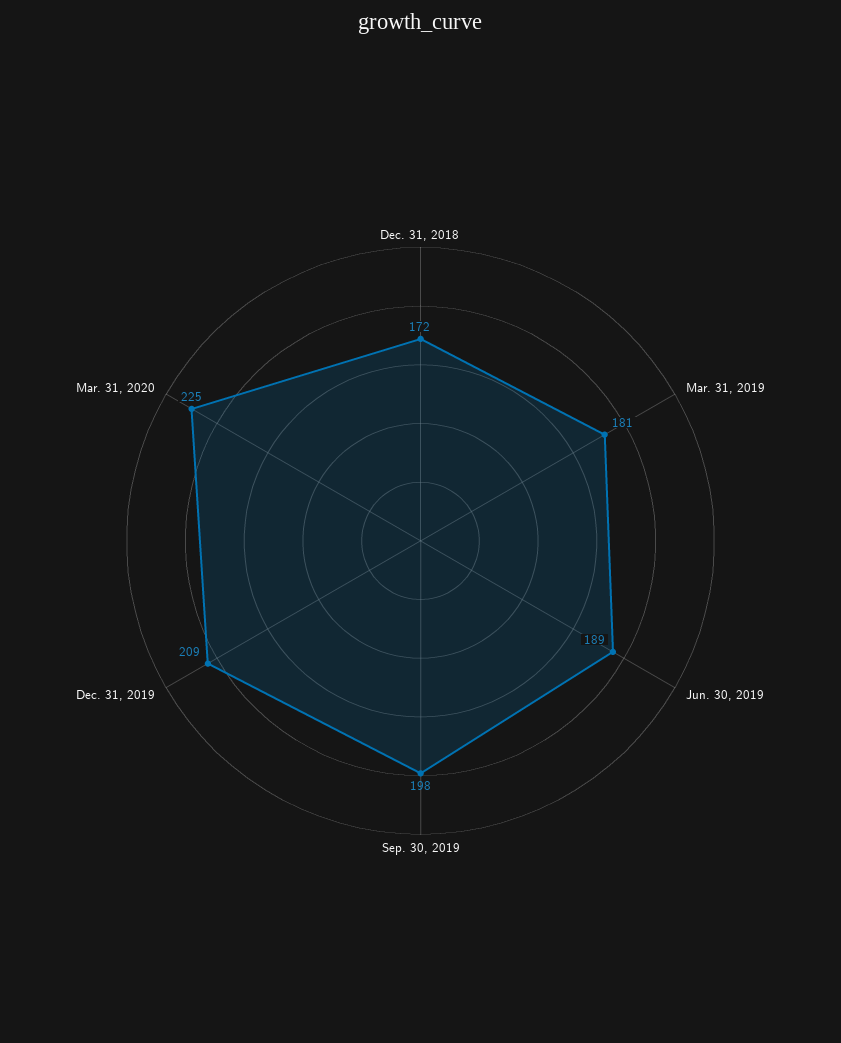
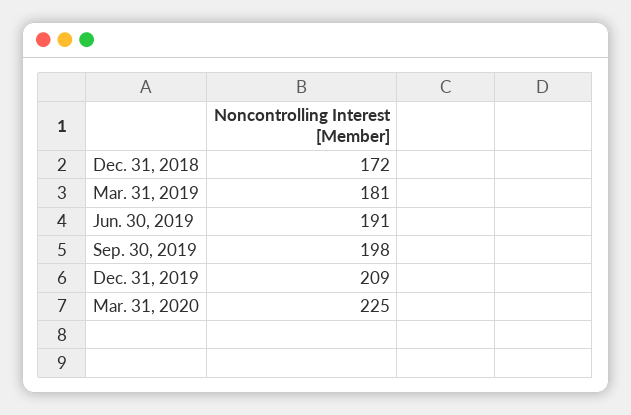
  {
    "Dec. 31, 2018": 172,
    "Mar. 31, 2019": 181,
-   "Jun. 30, 2019": 189,
+   "Jun. 30, 2019": 191,
    "Sep. 30, 2019": 198,
    "Dec. 31, 2019": 209,
    "Mar. 31, 2020": 225
  }

